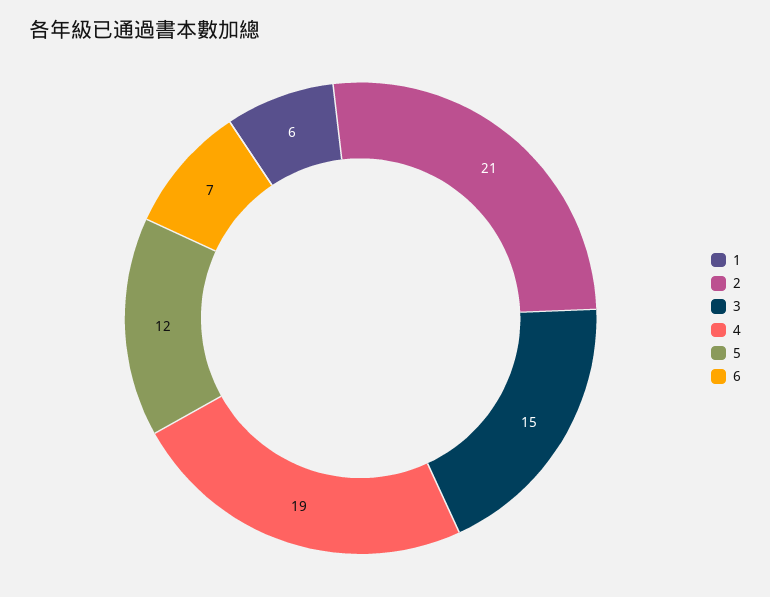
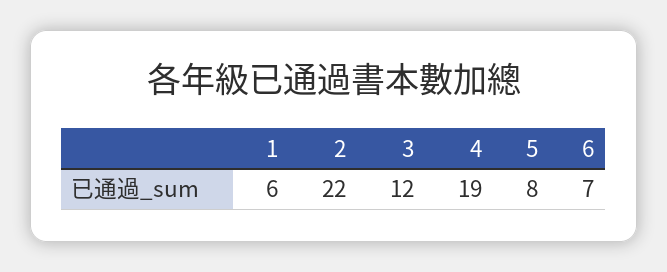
  {
    "1": 6,
-   "2": 21,
+   "2": 22,
-   "3": 15,
+   "3": 12,
    "4": 19,
-   "5": 12,
+   "5": 8,
    "6": 7
  }

